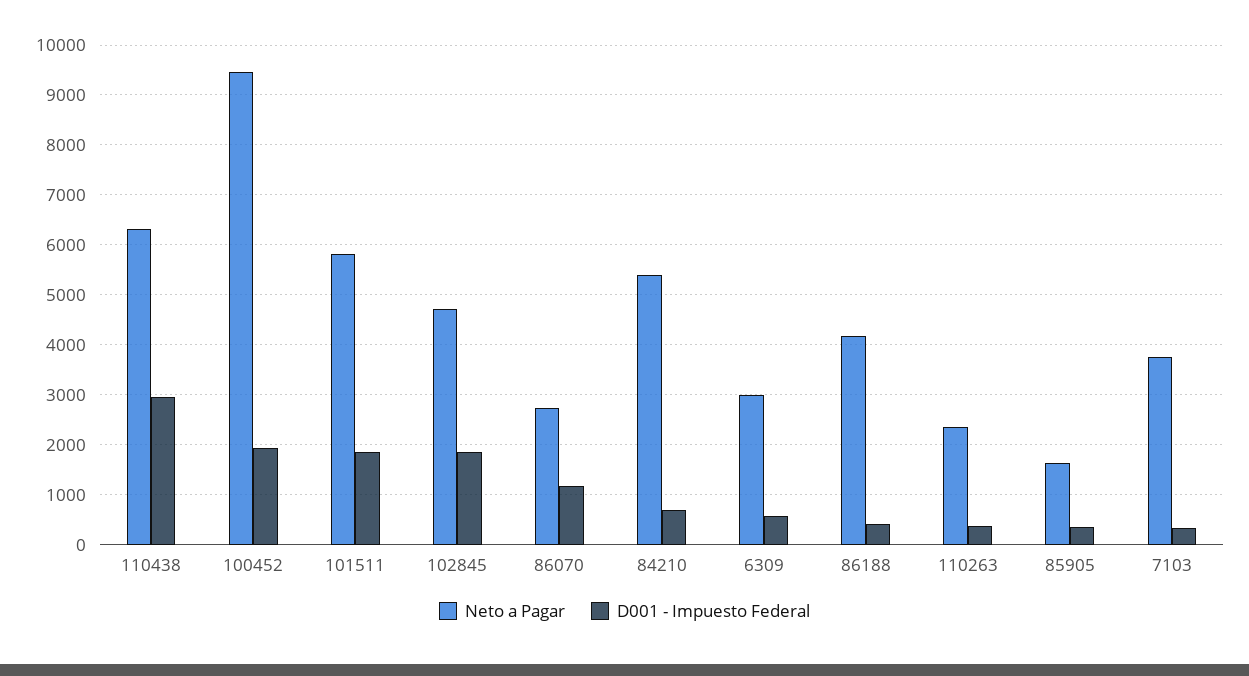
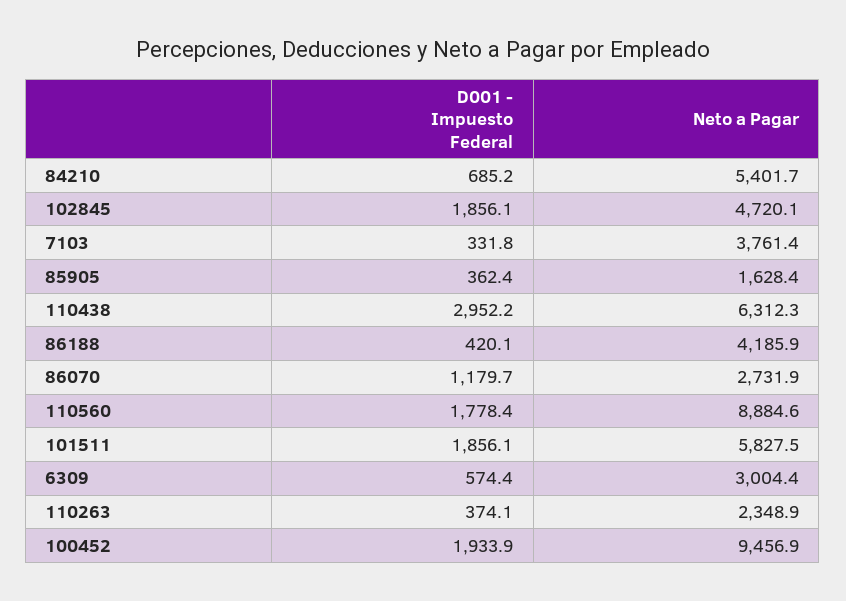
  {
    "Neto a Pagar": {
      "110438": 6312.3,
      "100452": 9456.9,
      "101511": 5827.5,
      "102845": 4720.1,
      "86070": 2731.9,
      "84210": 5401.7,
      "6309": 3004.4,
      "86188": 4185.9,
      "110263": 2348.9,
      "85905": 1628.4,
-     "7103": 3761.4
+     "7103": 3761.4,
+     "110560": 8884.6
    },
    "D001 - Impuesto Federal": {
      "110438": 2952.2,
      "100452": 1933.9,
      "101511": 1856.1,
      "102845": 1856.1,
      "86070": 1179.7,
      "84210": 685.2,
      "6309": 574.4,
      "86188": 420.1,
      "110263": 374.1,
      "85905": 362.4,
-     "7103": 331.8
+     "7103": 331.8,
+     "110560": 1778.4
    }
  }

